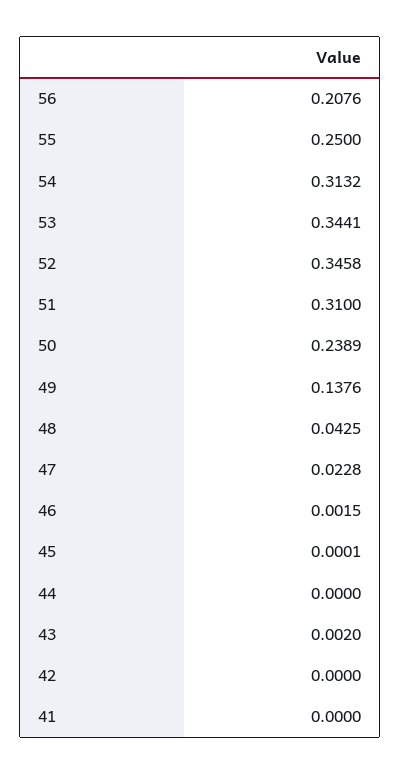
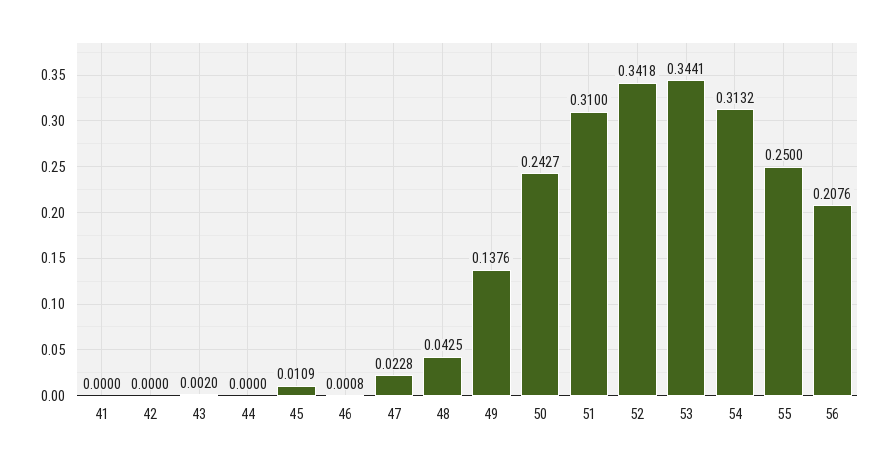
  {
    "56": 0.2076,
    "55": 0.25,
    "54": 0.3132,
    "53": 0.3441,
-   "52": 0.3458,
+   "52": 0.3418,
    "51": 0.31,
-   "50": 0.2389,
+   "50": 0.2427,
    "49": 0.1376,
    "48": 0.0425,
    "47": 0.0228,
-   "46": 0.0015,
+   "46": 0.0008,
-   "45": 0.0001,
+   "45": 0.0109,
    "44": 0,
    "43": 0.002,
    "42": 0,
    "41": 0
  }

